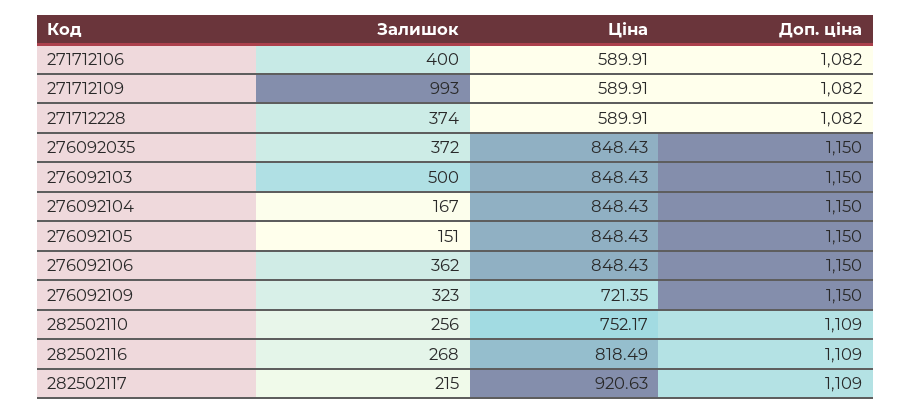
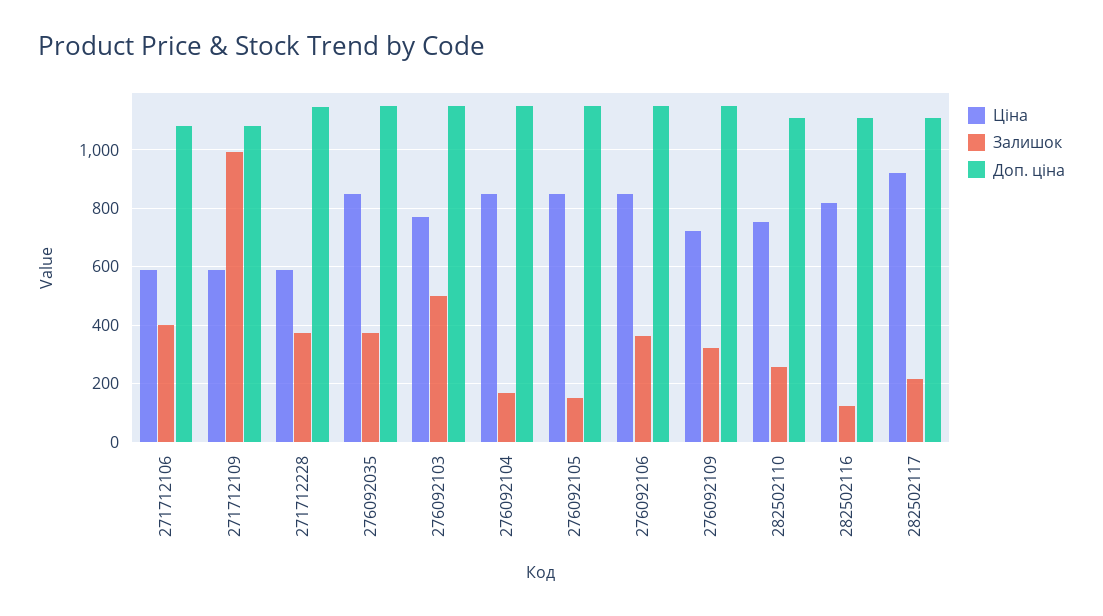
  {
    "Залишок": {
      "271712106": 400,
      "271712109": 993,
      "271712228": 374,
      "276092035": 372,
      "276092103": 500,
      "276092104": 167,
      "276092105": 151,
      "276092106": 362,
      "276092109": 323,
      "282502110": 256,
-     "282502116": 268,
+     "282502116": 125,
      "282502117": 215
    },
    "Ціна": {
      "271712106": 589.91,
      "271712109": 589.91,
      "271712228": 589.91,
      "276092035": 848.43,
-     "276092103": 848.43,
+     "276092103": 775,
      "276092104": 848.43,
      "276092105": 848.43,
      "276092106": 848.43,
      "276092109": 721.35,
      "282502110": 752.17,
      "282502116": 818.49,
      "282502117": 920.63
    },
    "Доп. ціна": {
      "271712106": 1082,
      "271712109": 1082,
-     "271712228": 1082,
+     "271712228": 1150,
      "276092035": 1150,
      "276092103": 1150,
      "276092104": 1150,
      "276092105": 1150,
      "276092106": 1150,
      "276092109": 1150,
      "282502110": 1109,
      "282502116": 1109,
      "282502117": 1109
    }
  }

